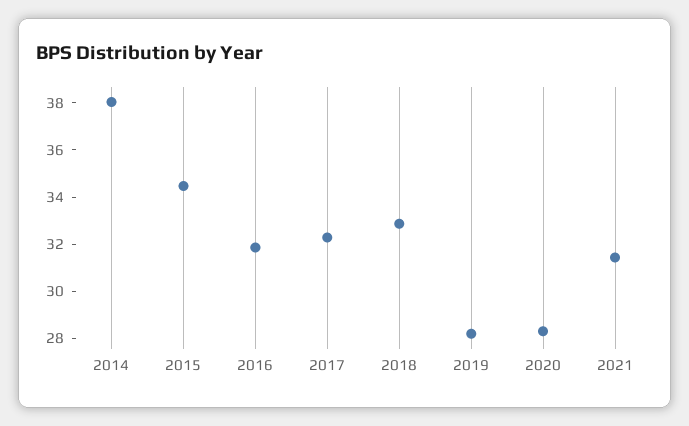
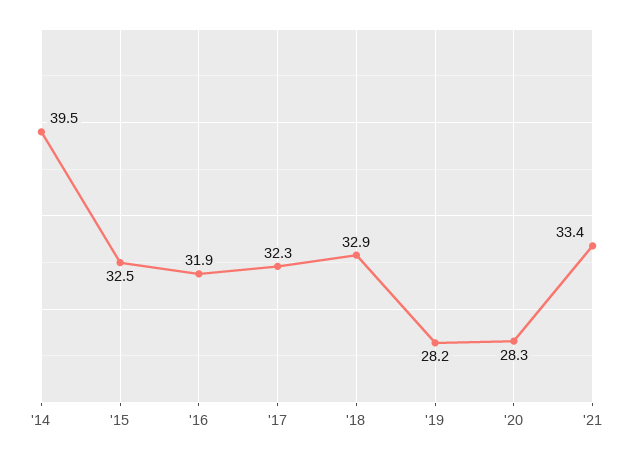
  {
-   "2014": 38,
+   "2014": 39.5,
-   "2015": 34.5,
+   "2015": 32.5,
    "2016": 31.9,
    "2017": 32.3,
    "2018": 32.9,
    "2019": 28.2,
    "2020": 28.3,
-   "2021": 31.5
+   "2021": 33.4
  }

